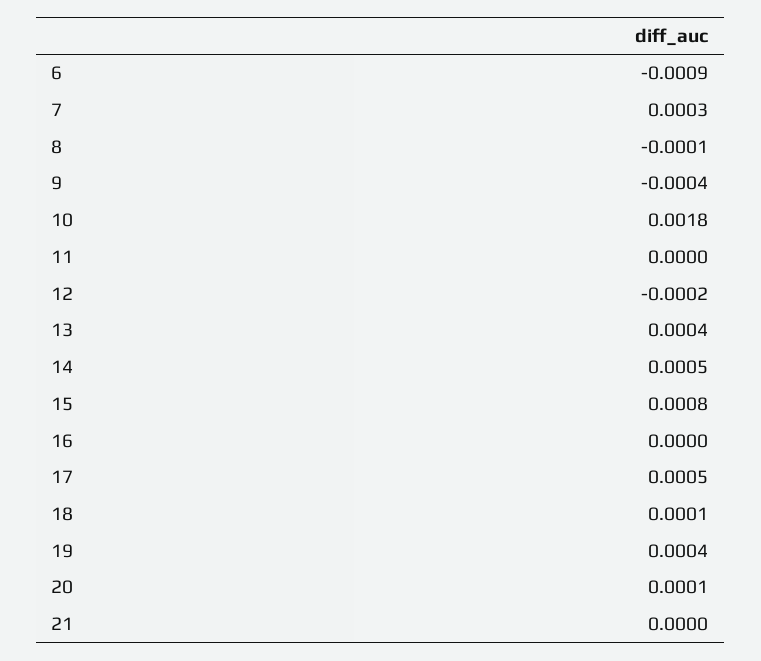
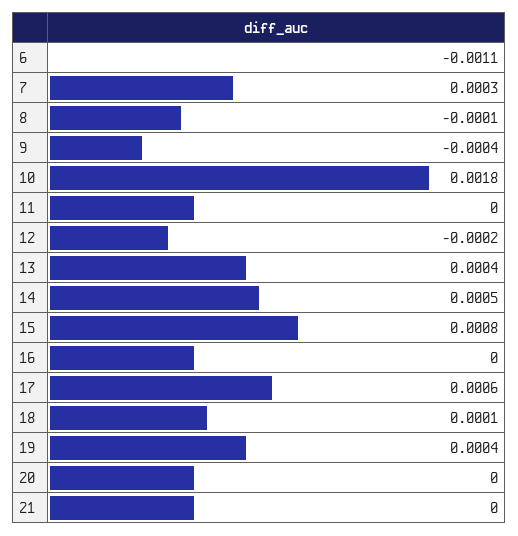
  {
-   "6": -0.0009,
+   "6": -0.0011,
    "7": 0.0003,
    "8": -0.0001,
    "9": -0.0004,
    "10": 0.0018,
    "11": 0,
    "12": -0.0002,
    "13": 0.0004,
    "14": 0.0005,
    "15": 0.0008,
    "16": 0,
-   "17": 0.0005,
+   "17": 0.0006,
    "18": 0.0001,
    "19": 0.0004,
-   "20": 0.0001,
+   "20": 0,
    "21": 0
  }

